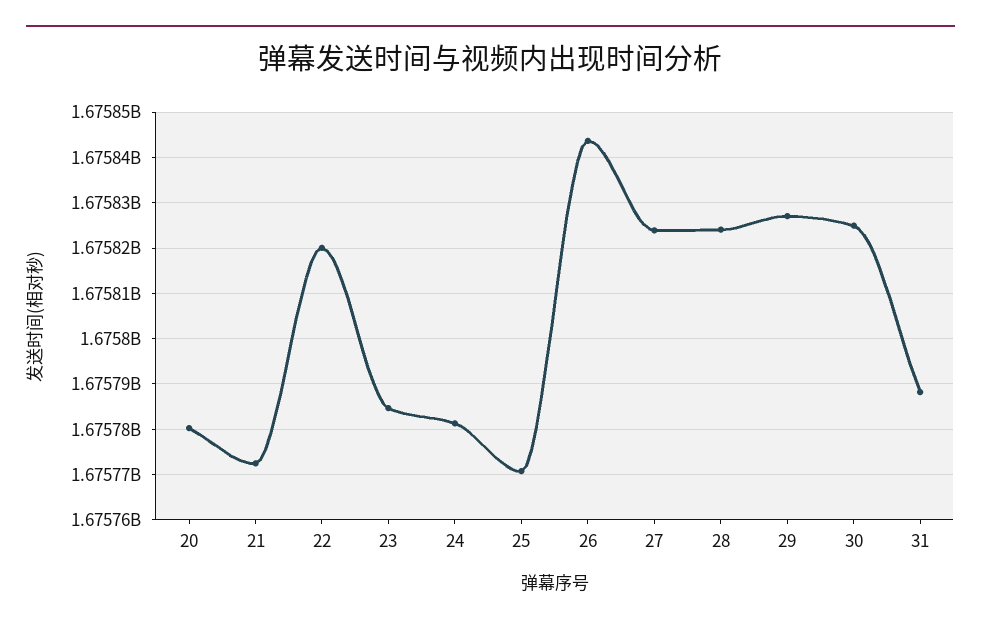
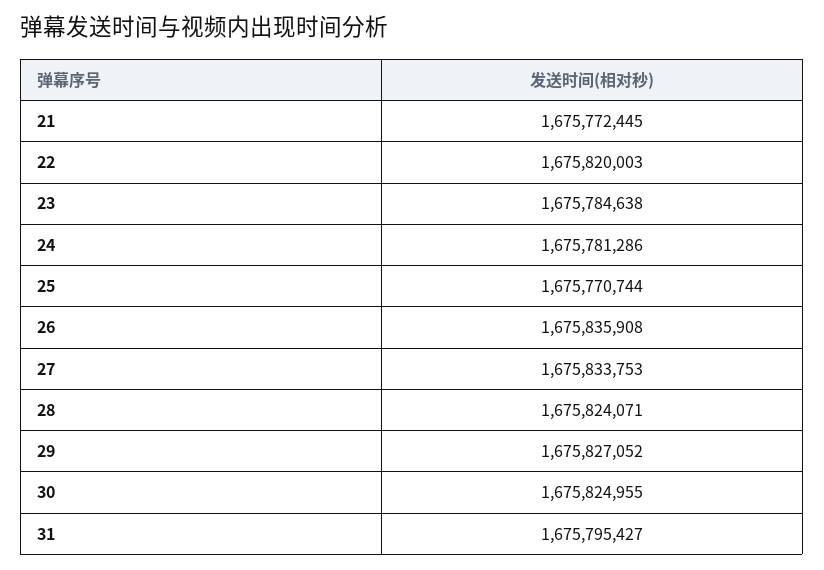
  {
-   "20": 1675780000,
    "21": 1675772445,
    "22": 1675820003,
    "23": 1675784638,
    "24": 1675781286,
    "25": 1675770744,
-   "26": 1675844000,
+   "26": 1675835908,
-   "27": 1675824000,
+   "27": 1675833753,
    "28": 1675824071,
    "29": 1675827052,
    "30": 1675824955,
-   "31": 1675788000
+   "31": 1675795427
  }

